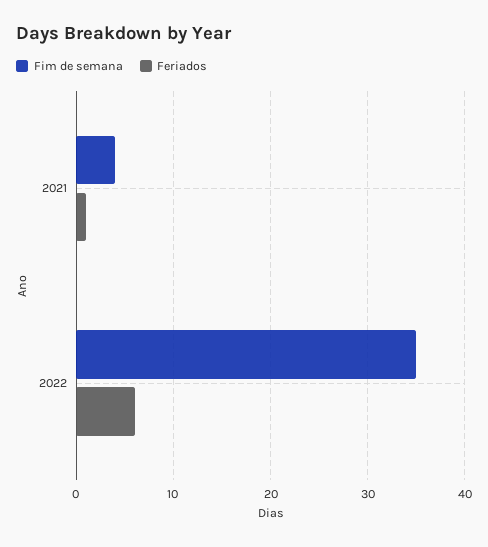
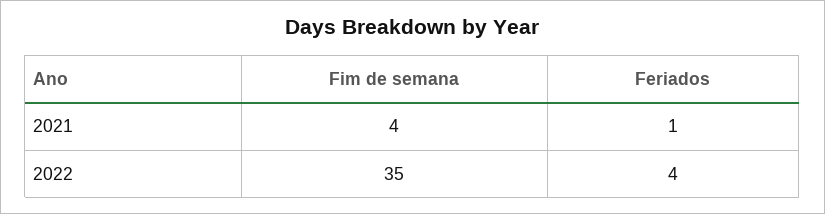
  {
    "Fim de semana": {
      "2021": 4,
      "2022": 35
    },
    "Feriados": {
      "2021": 1,
-     "2022": 6
+     "2022": 4
    }
  }

